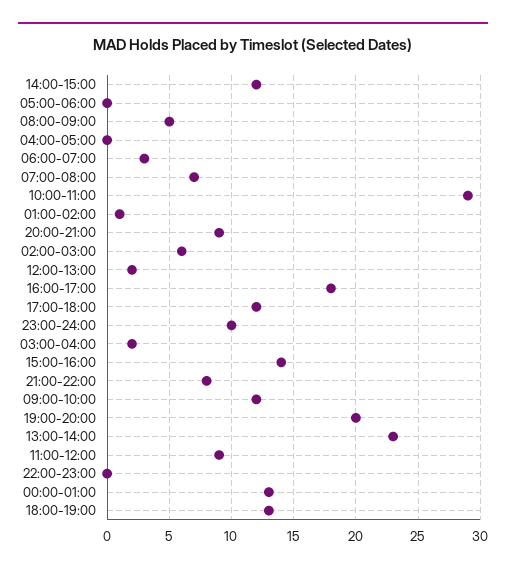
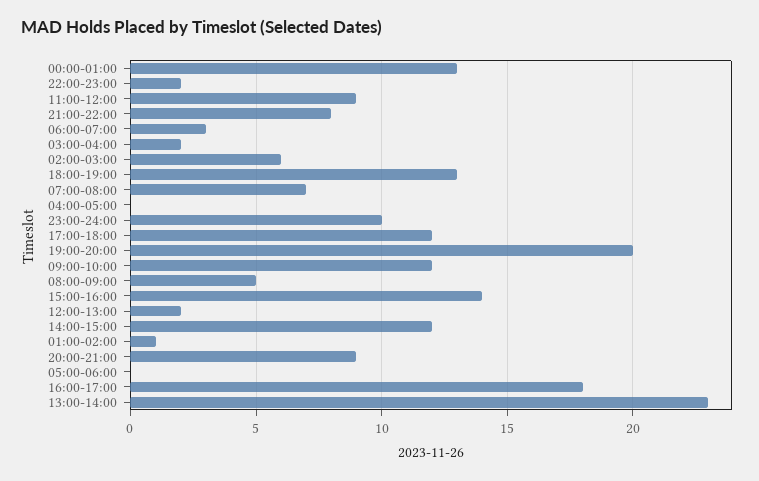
  {
    "14:00-15:00": 12,
    "05:00-06:00": 0,
    "08:00-09:00": 5,
    "04:00-05:00": 0,
    "06:00-07:00": 3,
    "07:00-08:00": 7,
-   "10:00-11:00": 29,
    "01:00-02:00": 1,
    "20:00-21:00": 9,
    "02:00-03:00": 6,
    "12:00-13:00": 2,
    "16:00-17:00": 18,
    "17:00-18:00": 12,
    "23:00-24:00": 10,
    "03:00-04:00": 2,
    "15:00-16:00": 14,
    "21:00-22:00": 8,
    "09:00-10:00": 12,
    "19:00-20:00": 20,
    "13:00-14:00": 23,
    "11:00-12:00": 9,
-   "22:00-23:00": 0,
+   "22:00-23:00": 2,
    "00:00-01:00": 13,
    "18:00-19:00": 13
  }

